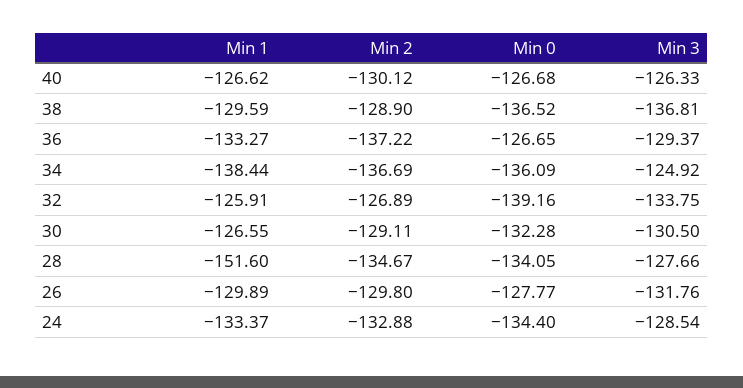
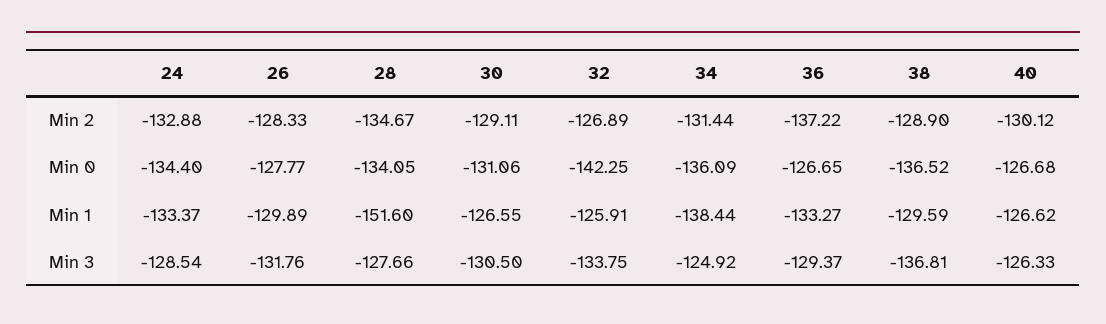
  {
    "Min 1": {
      "40": -126.62,
      "38": -129.59,
      "36": -133.27,
      "34": -138.44,
      "32": -125.91,
      "30": -126.55,
      "28": -151.6,
      "26": -129.89,
      "24": -133.37
    },
    "Min 2": {
      "40": -130.12,
      "38": -128.9,
      "36": -137.22,
-     "34": -136.69,
+     "34": -131.44,
      "32": -126.89,
      "30": -129.11,
      "28": -134.67,
-     "26": -129.8,
+     "26": -128.33,
      "24": -132.88
    },
    "Min 0": {
      "40": -126.68,
      "38": -136.52,
      "36": -126.65,
      "34": -136.09,
-     "32": -139.16,
+     "32": -142.25,
-     "30": -132.28,
+     "30": -131.06,
      "28": -134.05,
      "26": -127.77,
      "24": -134.4
    },
    "Min 3": {
      "40": -126.33,
      "38": -136.81,
      "36": -129.37,
      "34": -124.92,
      "32": -133.75,
      "30": -130.5,
      "28": -127.66,
      "26": -131.76,
      "24": -128.54
    }
  }

